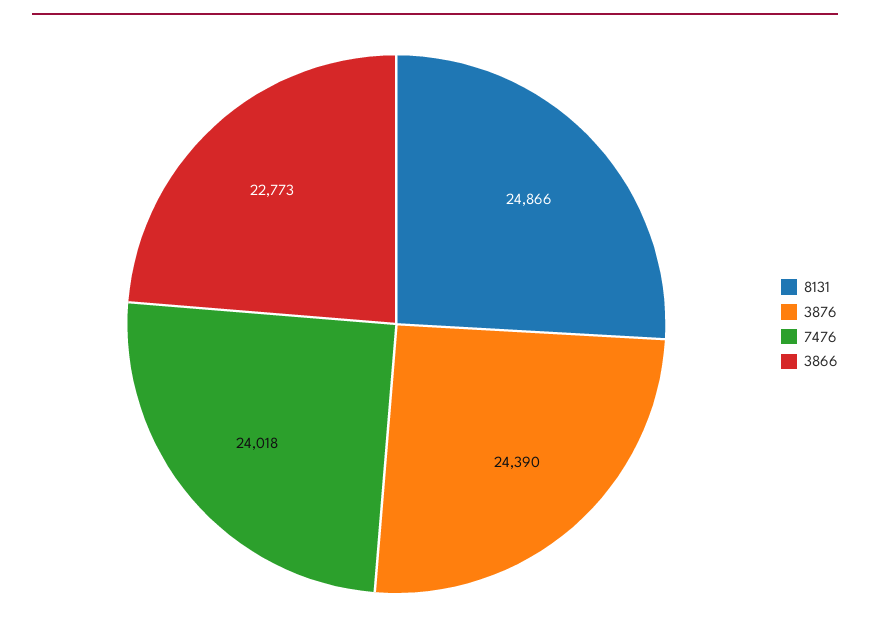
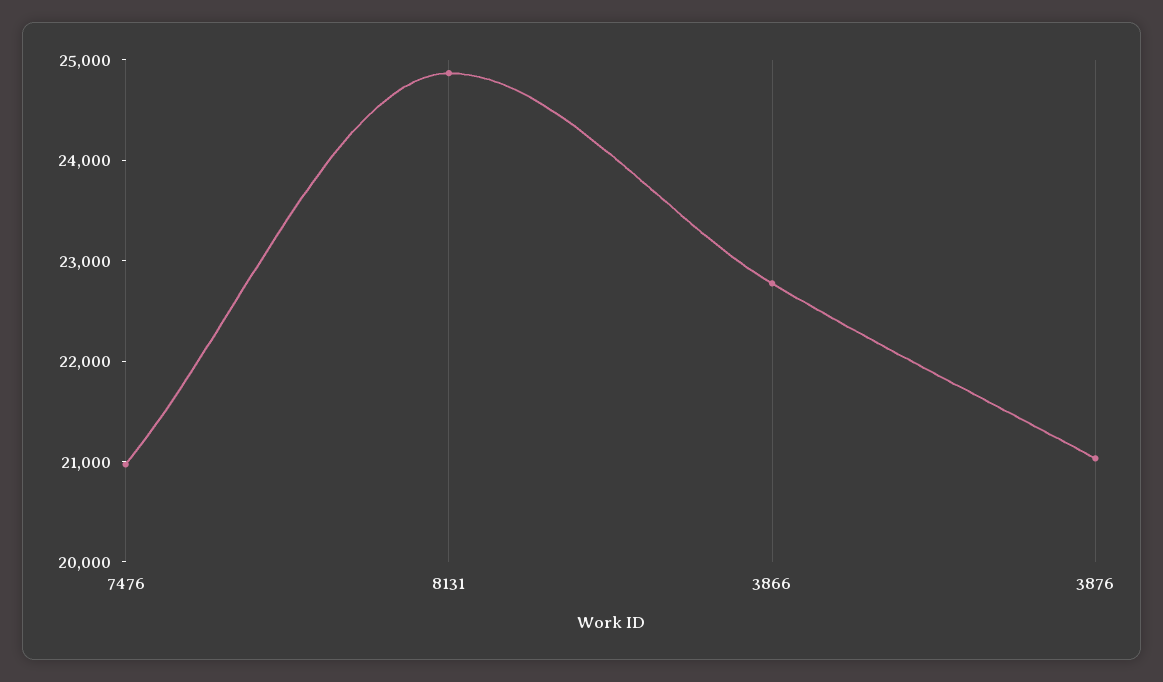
  {
    "8131": 24866,
-   "3876": 24390,
+   "3876": 21000,
-   "7476": 24018,
+   "7476": 21000,
    "3866": 22773
  }

